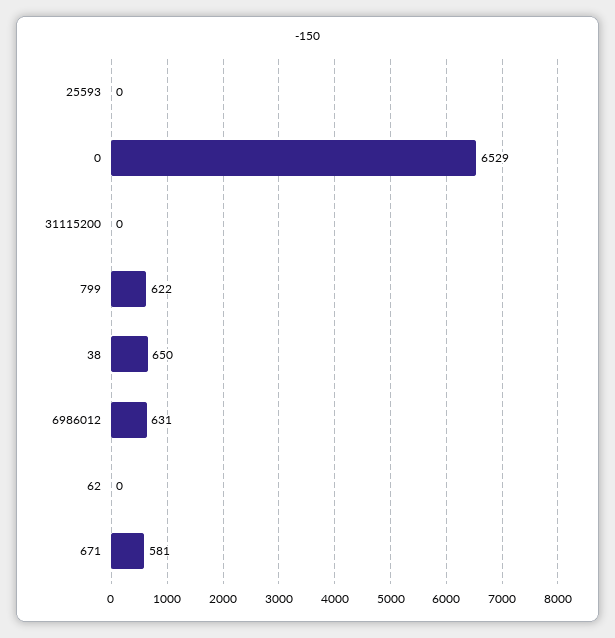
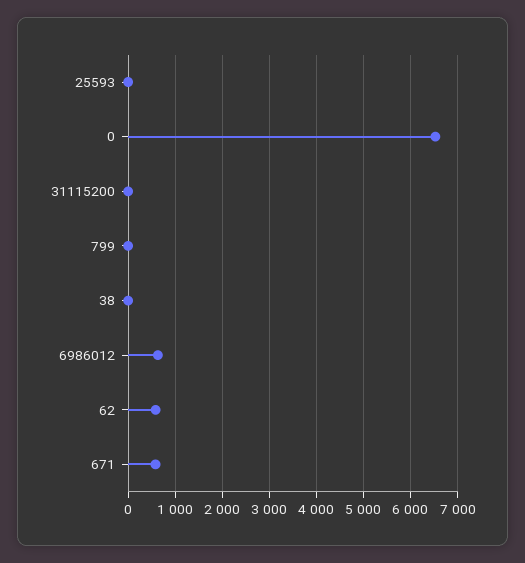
  {
    "25593": 0,
    "0": 6529,
    "31115200": 0,
-   "799": 622,
+   "799": 0,
-   "38": 650,
+   "38": 0,
    "6986012": 631,
-   "62": 0,
+   "62": 600,
    "671": 581
  }

